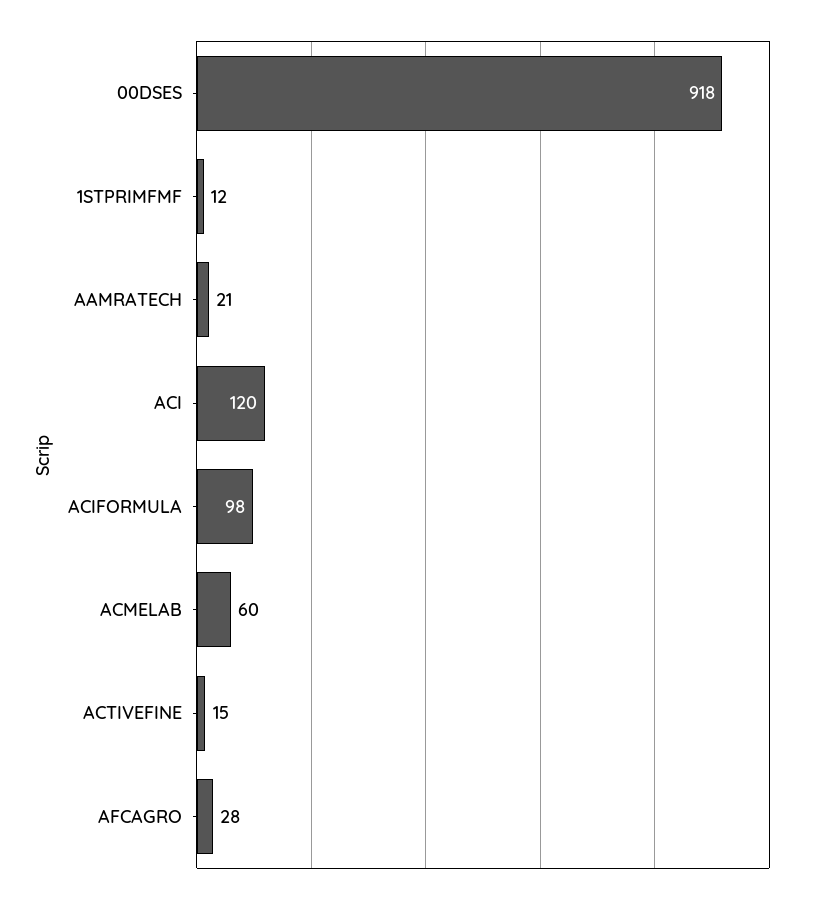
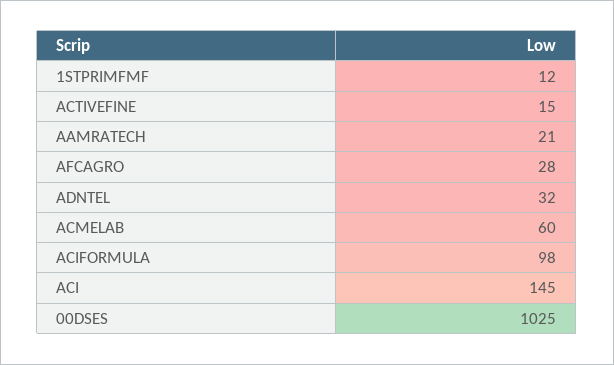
  {
-   "00DSES": 918,
+   "00DSES": 1025,
    "1STPRIMFMF": 12,
    "AAMRATECH": 21,
-   "ACI": 120,
+   "ACI": 145,
    "ACIFORMULA": 98,
    "ACMELAB": 60,
    "ACTIVEFINE": 15,
-   "AFCAGRO": 28
+   "AFCAGRO": 28,
+   "ADNTEL": 32
  }

